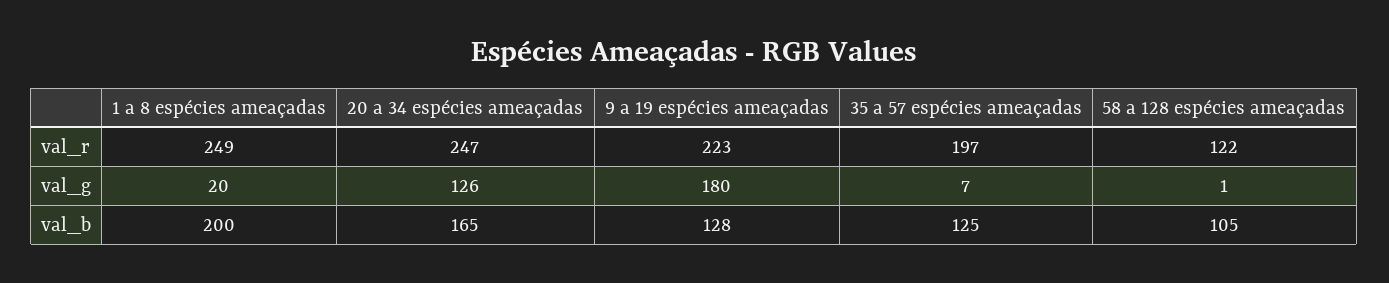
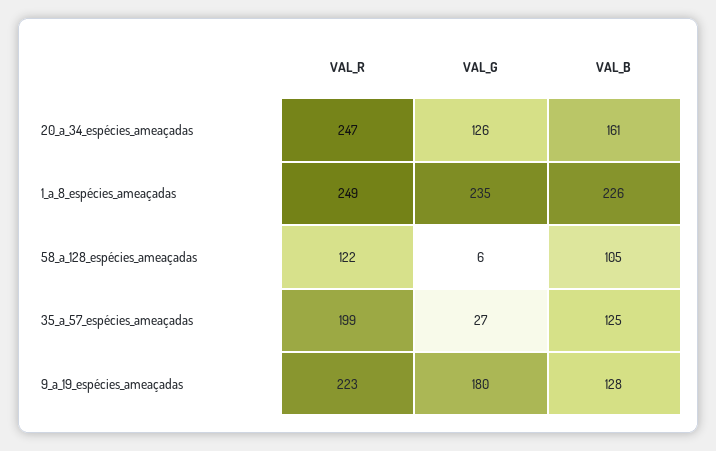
  {
    "1 a 8 espécies ameaçadas": {
      "val_r": 249,
-     "val_g": 20,
+     "val_g": 235,
-     "val_b": 200
+     "val_b": 226
    },
    "20 a 34 espécies ameaçadas": {
      "val_r": 247,
      "val_g": 126,
-     "val_b": 165
+     "val_b": 161
    },
    "9 a 19 espécies ameaçadas": {
      "val_r": 223,
      "val_g": 180,
      "val_b": 128
    },
    "35 a 57 espécies ameaçadas": {
-     "val_r": 197,
+     "val_r": 199,
-     "val_g": 7,
+     "val_g": 27,
      "val_b": 125
    },
    "58 a 128 espécies ameaçadas": {
      "val_r": 122,
-     "val_g": 1,
+     "val_g": 6,
      "val_b": 105
    }
  }

